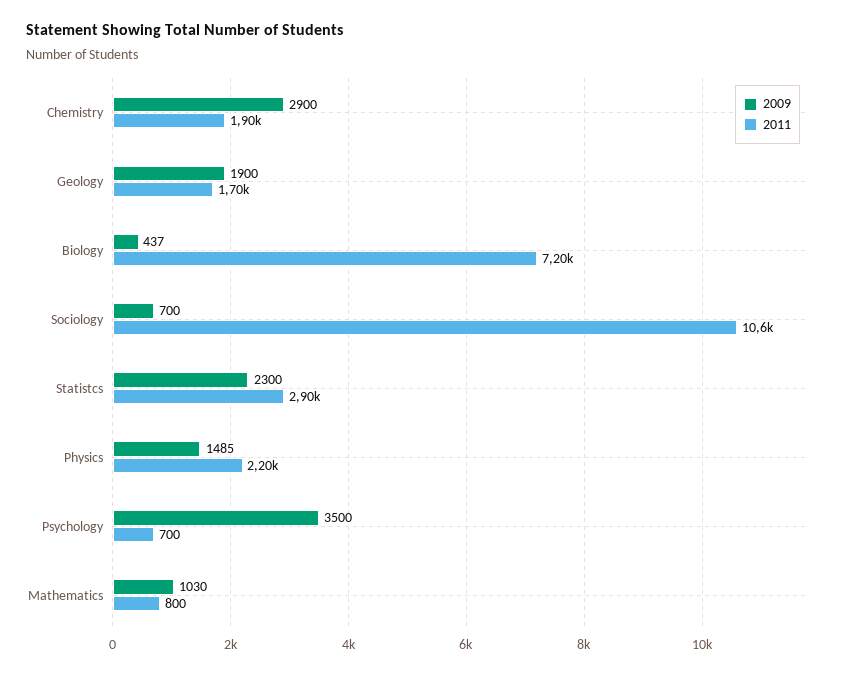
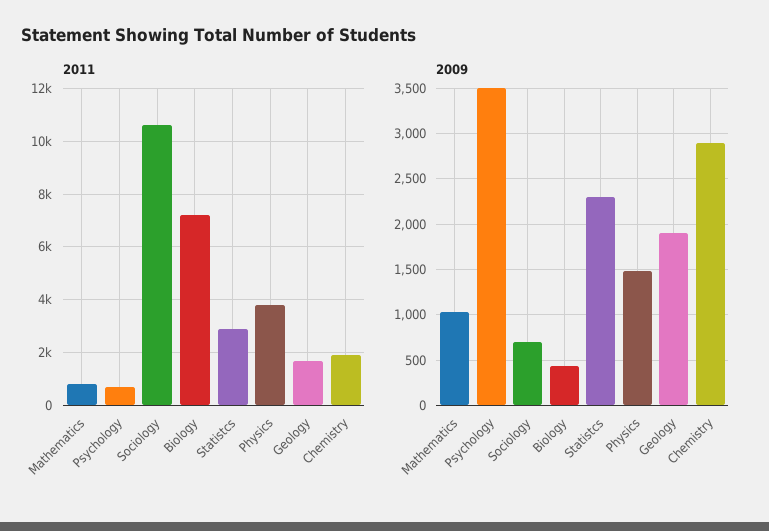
  {
    "2009": {
      "Chemistry": 2900,
      "Geology": 1900,
      "Biology": 437,
      "Sociology": 700,
      "Statistcs": 2300,
      "Physics": 1485,
      "Psychology": 3500,
      "Mathematics": 1030
    },
    "2011": {
      "Chemistry": 1900,
      "Geology": 1700,
      "Biology": 7200,
      "Sociology": 10600,
      "Statistcs": 2900,
-     "Physics": 2200,
+     "Physics": 3750,
      "Psychology": 700,
      "Mathematics": 800
    }
  }

